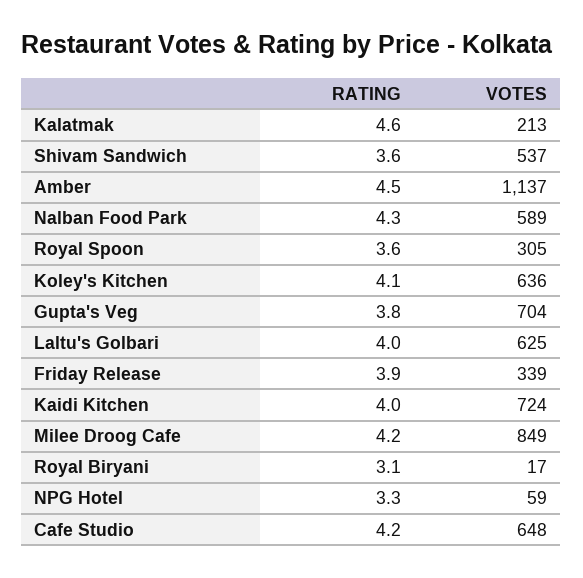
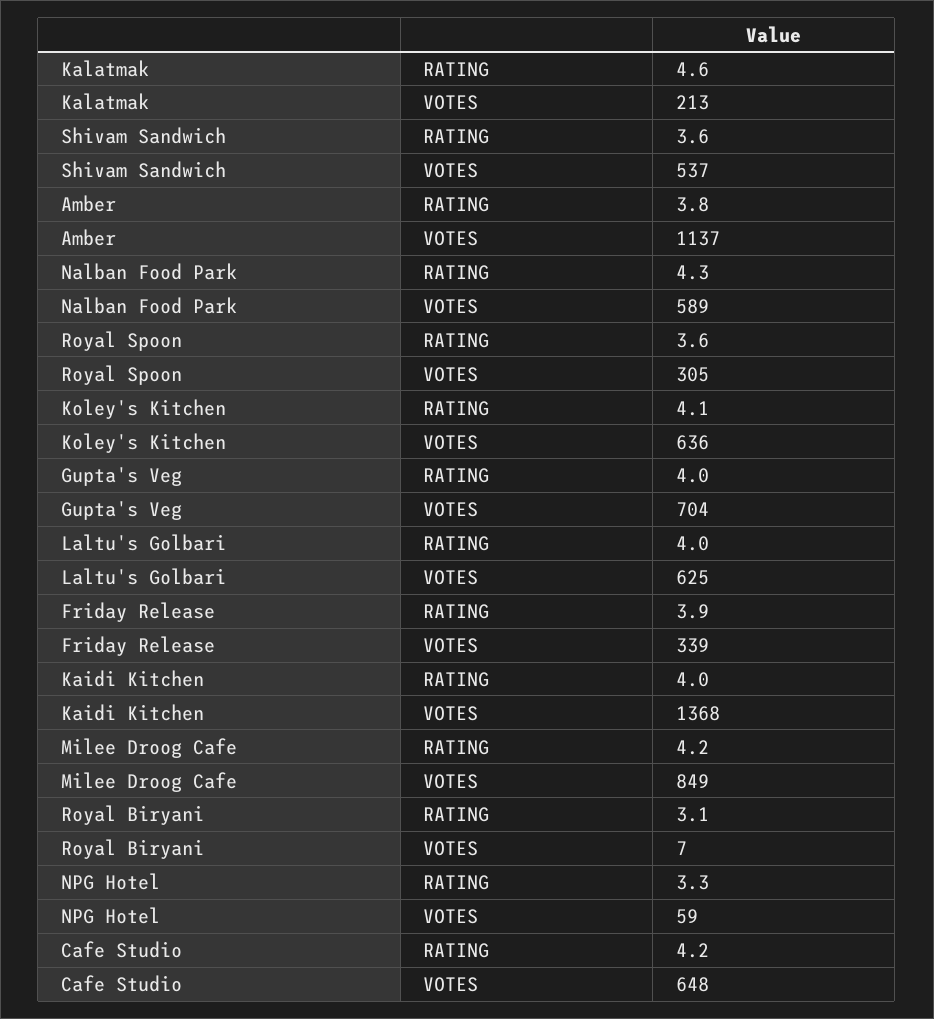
  {
    "RATING": {
      "Kalatmak": 4.6,
      "Shivam Sandwich": 3.6,
-     "Amber": 4.5,
+     "Amber": 3.8,
      "Nalban Food Park": 4.3,
      "Royal Spoon": 3.6,
      "Koley's Kitchen": 4.1,
-     "Gupta's Veg": 3.8,
+     "Gupta's Veg": 4,
      "Laltu's Golbari": 4,
      "Friday Release": 3.9,
      "Kaidi Kitchen": 4,
      "Milee Droog Cafe": 4.2,
      "Royal Biryani": 3.1,
      "NPG Hotel": 3.3,
      "Cafe Studio": 4.2
    },
    "VOTES": {
      "Kalatmak": 213,
      "Shivam Sandwich": 537,
      "Amber": 1137,
      "Nalban Food Park": 589,
      "Royal Spoon": 305,
      "Koley's Kitchen": 636,
      "Gupta's Veg": 704,
      "Laltu's Golbari": 625,
      "Friday Release": 339,
-     "Kaidi Kitchen": 724,
+     "Kaidi Kitchen": 1368,
      "Milee Droog Cafe": 849,
-     "Royal Biryani": 17,
+     "Royal Biryani": 7,
      "NPG Hotel": 59,
      "Cafe Studio": 648
    }
  }

